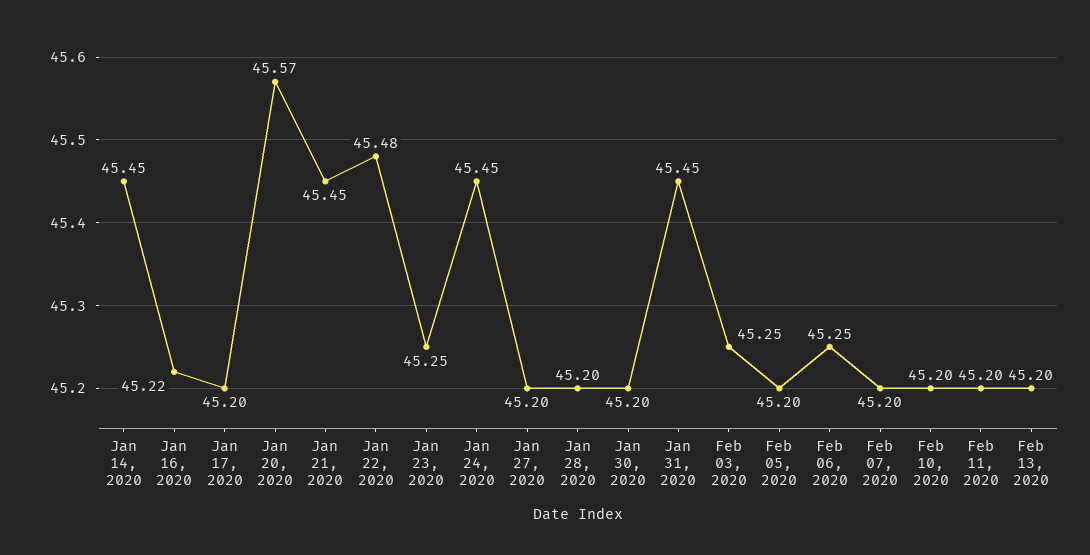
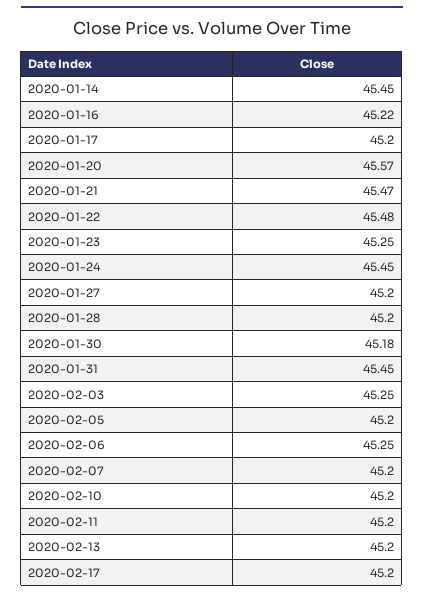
  {
    "Jan 14, 2020": 45.45,
    "Jan 16, 2020": 45.22,
    "Jan 17, 2020": 45.2,
    "Jan 20, 2020": 45.57,
-   "Jan 21, 2020": 45.45,
+   "Jan 21, 2020": 45.47,
    "Jan 22, 2020": 45.48,
    "Jan 23, 2020": 45.25,
    "Jan 24, 2020": 45.45,
    "Jan 27, 2020": 45.2,
    "Jan 28, 2020": 45.2,
-   "Jan 30, 2020": 45.2,
+   "Jan 30, 2020": 45.18,
    "Jan 31, 2020": 45.45,
    "Feb 03, 2020": 45.25,
    "Feb 05, 2020": 45.2,
    "Feb 06, 2020": 45.25,
    "Feb 07, 2020": 45.2,
    "Feb 10, 2020": 45.2,
    "Feb 11, 2020": 45.2,
-   "Feb 13, 2020": 45.2
+   "Feb 13, 2020": 45.2,
+   "2020-02-17": 45.2
  }

